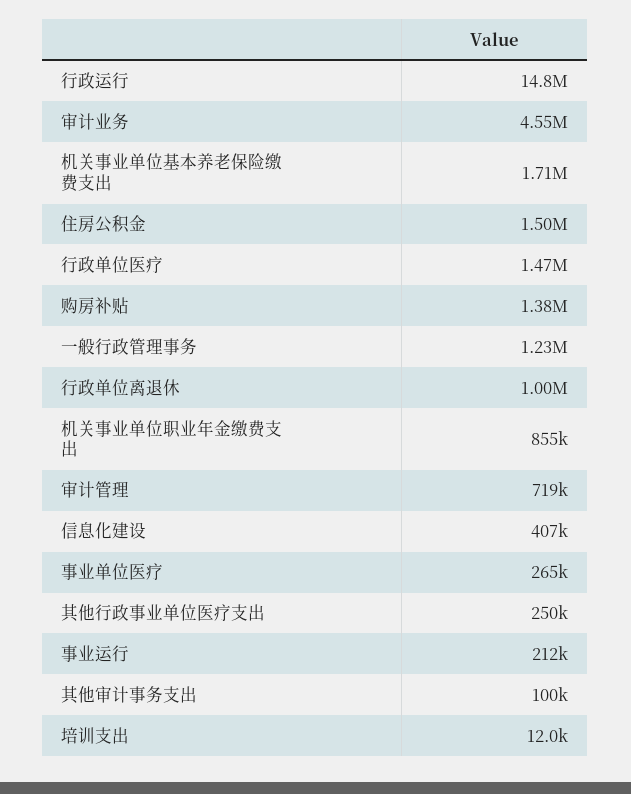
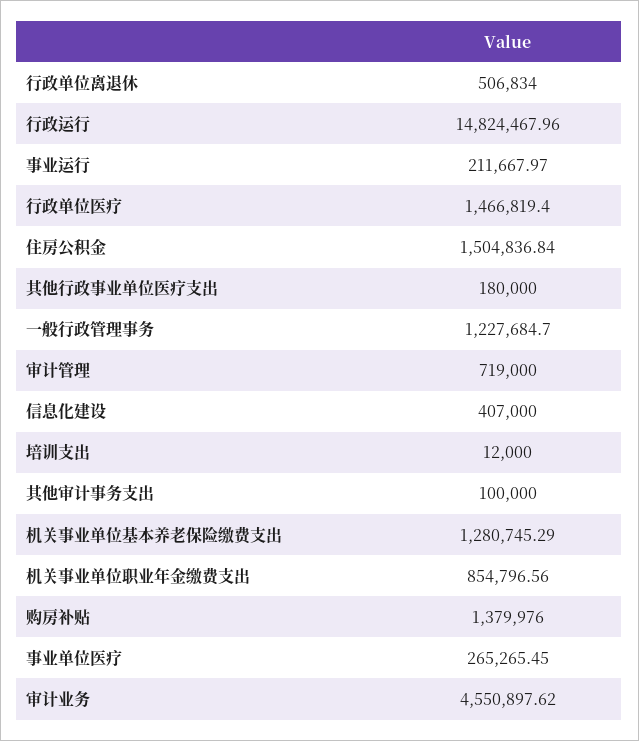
  {
    "行政运行": 14824467.96,
    "审计业务": 4550897.62,
-   "机关事业单位基本养老保险缴费支出": 1710000,
+   "机关事业单位基本养老保险缴费支出": 1280745.29,
    "住房公积金": 1504836.84,
    "行政单位医疗": 1466819.4,
    "购房补贴": 1379976,
    "一般行政管理事务": 1227684.7,
-   "行政单位离退休": 1000000,
+   "行政单位离退休": 506834,
    "机关事业单位职业年金缴费支出": 854796.56,
    "审计管理": 719000,
    "信息化建设": 407000,
    "事业单位医疗": 265265.45,
-   "其他行政事业单位医疗支出": 250000,
+   "其他行政事业单位医疗支出": 180000,
    "事业运行": 211667.97,
    "其他审计事务支出": 100000,
    "培训支出": 12000
  }

